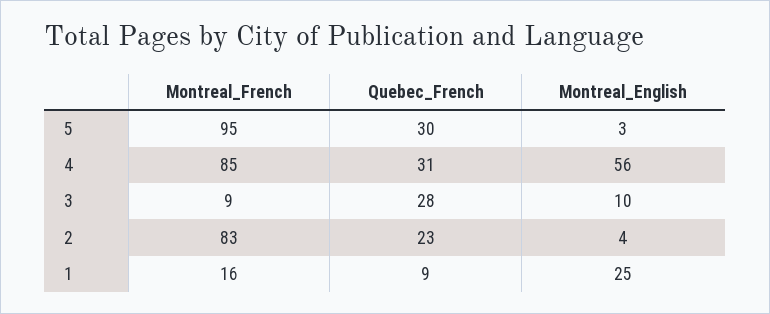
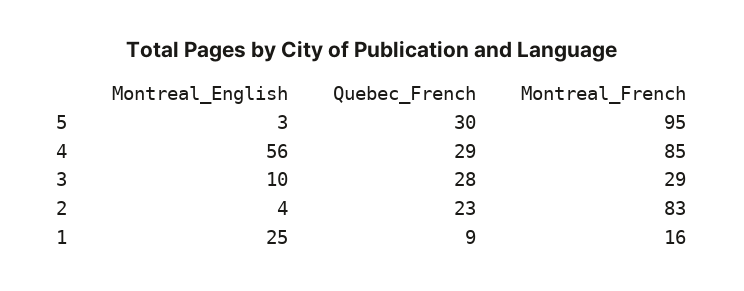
  {
    "Montreal_French": {
      "5": 95,
      "4": 85,
-     "3": 9,
+     "3": 29,
      "2": 83,
      "1": 16
    },
    "Quebec_French": {
      "5": 30,
-     "4": 31,
+     "4": 29,
      "3": 28,
      "2": 23,
      "1": 9
    },
    "Montreal_English": {
      "5": 3,
      "4": 56,
      "3": 10,
      "2": 4,
      "1": 25
    }
  }

